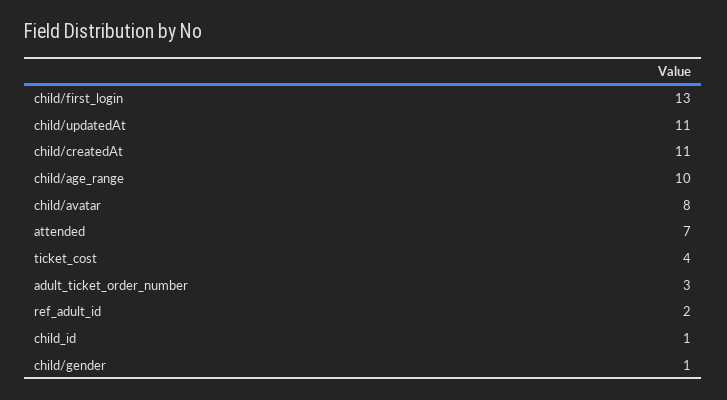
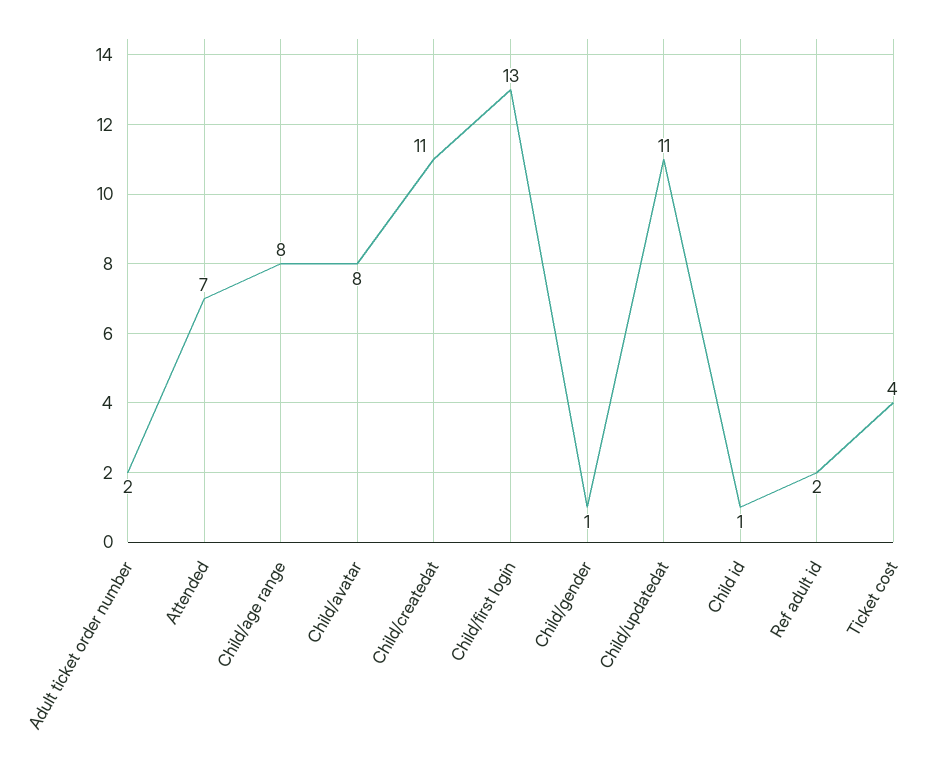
  {
    "child/first_login": 13,
    "child/updatedAt": 11,
    "child/createdAt": 11,
-   "child/age_range": 10,
+   "child/age_range": 8,
    "child/avatar": 8,
    "attended": 7,
    "ticket_cost": 4,
-   "adult_ticket_order_number": 3,
+   "adult_ticket_order_number": 2,
    "ref_adult_id": 2,
    "child_id": 1,
    "child/gender": 1
  }

